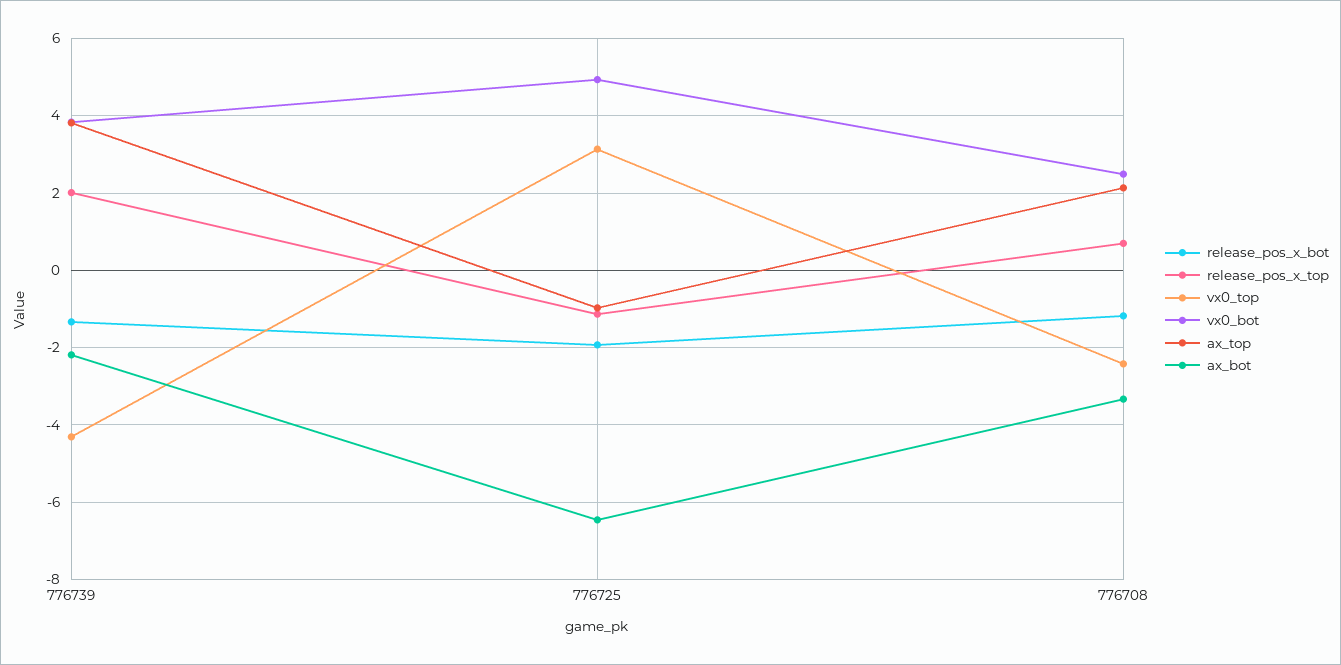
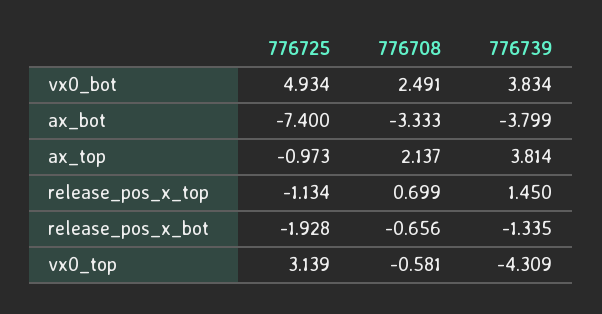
  {
    "release_pos_x_bot": {
      "776739": -1.335,
      "776725": -1.928,
-     "776708": -1.2
+     "776708": -0.656
    },
    "release_pos_x_top": {
-     "776739": 2,
+     "776739": 1.45,
      "776725": -1.134,
      "776708": 0.699
    },
    "vx0_top": {
      "776739": -4.309,
      "776725": 3.139,
-     "776708": -2.4
+     "776708": -0.581
    },
    "vx0_bot": {
      "776739": 3.834,
      "776725": 4.934,
      "776708": 2.491
    },
    "ax_top": {
      "776739": 3.814,
      "776725": -0.973,
      "776708": 2.137
    },
    "ax_bot": {
-     "776739": -2.2,
+     "776739": -3.799,
-     "776725": -6.4,
+     "776725": -7.4,
      "776708": -3.333
    }
  }

